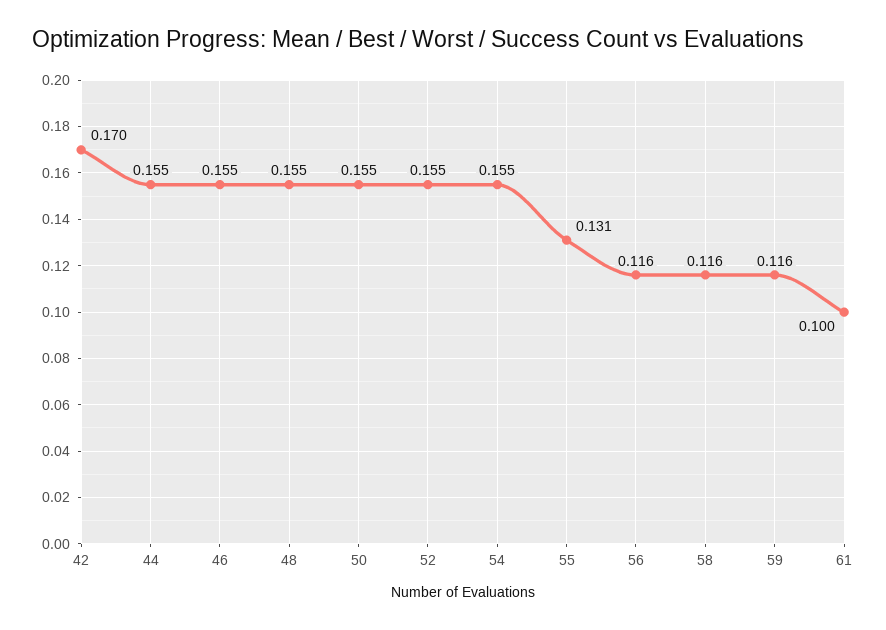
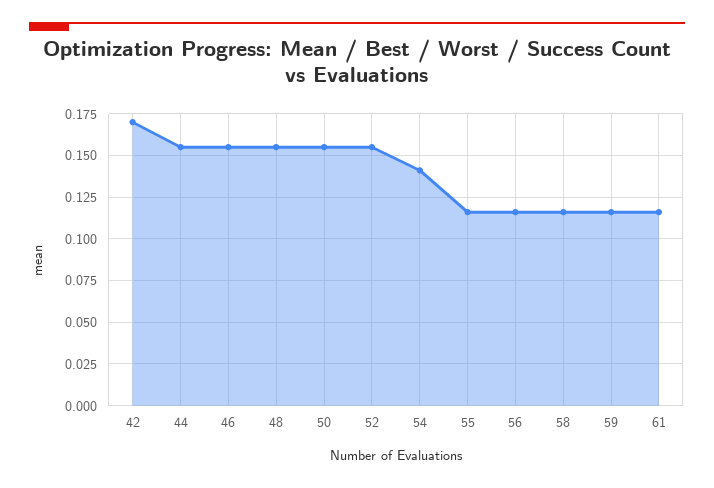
  {
    "42": 0.17,
    "44": 0.155,
    "46": 0.155,
    "48": 0.155,
    "50": 0.155,
    "52": 0.155,
-   "54": 0.155,
+   "54": 0.14,
-   "55": 0.131,
+   "55": 0.115,
    "56": 0.116,
    "58": 0.116,
    "59": 0.116,
-   "61": 0.1
+   "61": 0.115
  }

